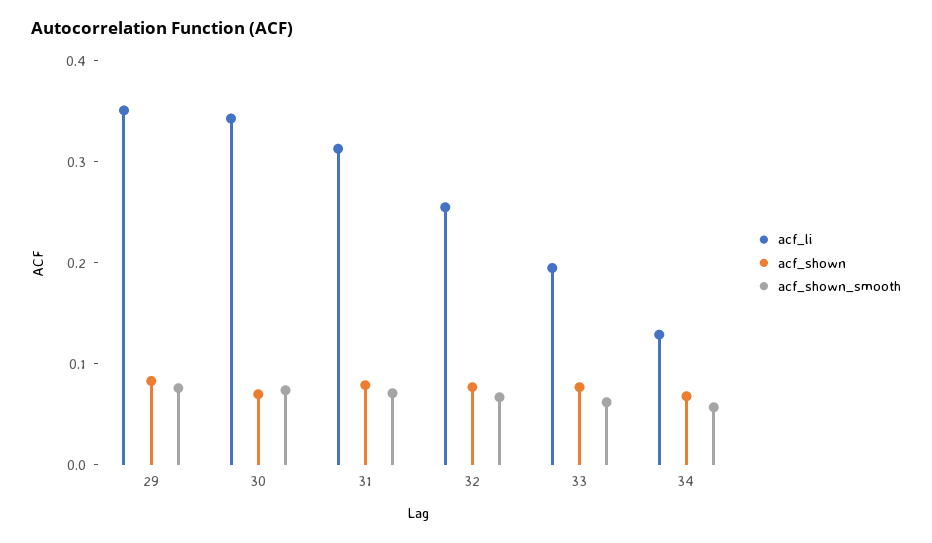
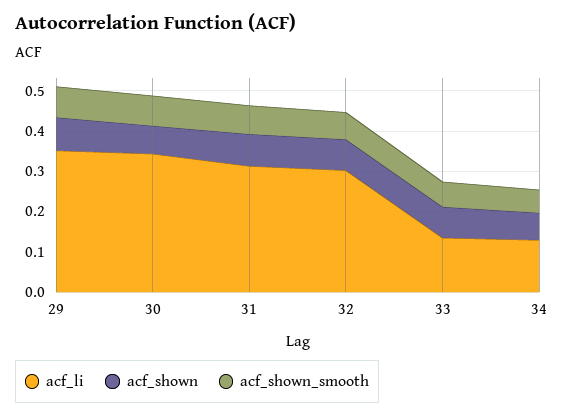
  {
    "acf_li": {
      "29": 0.36,
      "30": 0.34,
      "31": 0.32,
-     "32": 0.26,
+     "32": 0.3,
-     "33": 0.2,
+     "33": 0.14,
      "34": 0.12
    },
    "acf_shown": {
      "29": 0.08,
      "30": 0.08,
      "31": 0.08,
      "32": 0.08,
      "33": 0.08,
      "34": 0.06
    },
    "acf_shown_smooth": {
      "29": 0.08,
      "30": 0.08,
      "31": 0.08,
      "32": 0.06,
      "33": 0.06,
      "34": 0.06
    }
  }

